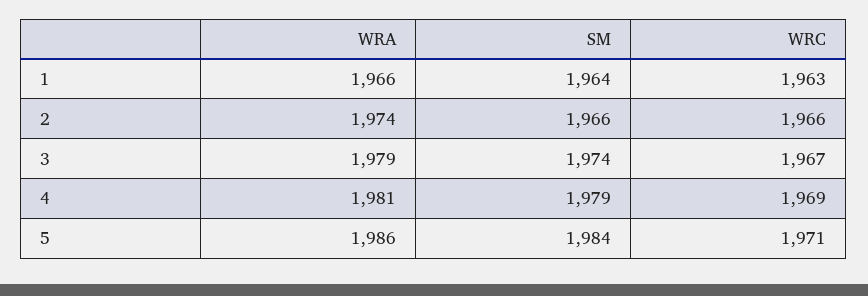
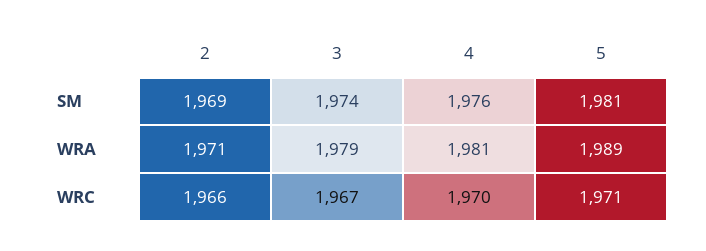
  {
    "WRA": {
-     "1": 1966,
-     "2": 1974,
+     "2": 1971,
      "3": 1979,
      "4": 1981,
-     "5": 1986
+     "5": 1989
    },
    "SM": {
-     "1": 1964,
-     "2": 1966,
+     "2": 1969,
      "3": 1974,
-     "4": 1979,
+     "4": 1976,
-     "5": 1984
+     "5": 1981
    },
    "WRC": {
-     "1": 1963,
      "2": 1966,
      "3": 1967,
-     "4": 1969,
+     "4": 1970,
      "5": 1971
    }
  }

